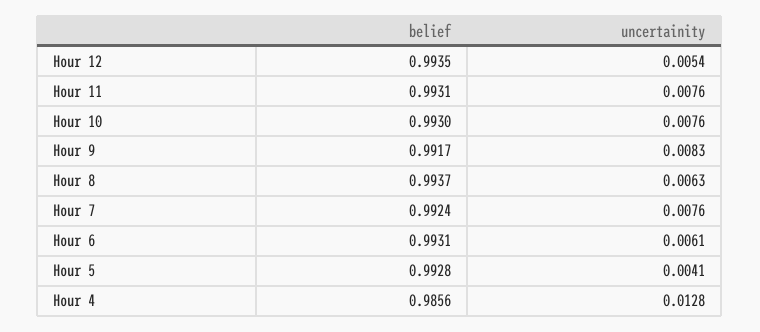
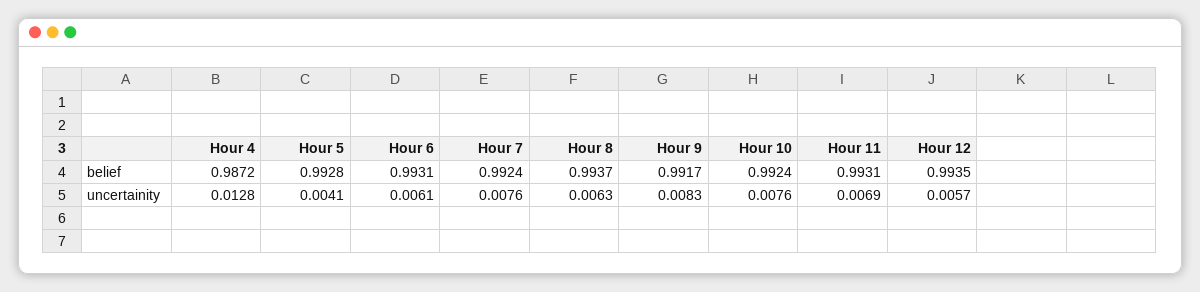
  {
    "belief": {
      "Hour 12": 0.9935,
      "Hour 11": 0.9931,
-     "Hour 10": 0.993,
+     "Hour 10": 0.9924,
      "Hour 9": 0.9917,
      "Hour 8": 0.9937,
      "Hour 7": 0.9924,
      "Hour 6": 0.9931,
      "Hour 5": 0.9928,
-     "Hour 4": 0.9856
+     "Hour 4": 0.9872
    },
    "uncertainity": {
-     "Hour 12": 0.0054,
+     "Hour 12": 0.0057,
-     "Hour 11": 0.0076,
+     "Hour 11": 0.0069,
      "Hour 10": 0.0076,
      "Hour 9": 0.0083,
      "Hour 8": 0.0063,
      "Hour 7": 0.0076,
      "Hour 6": 0.0061,
      "Hour 5": 0.0041,
      "Hour 4": 0.0128
    }
  }

